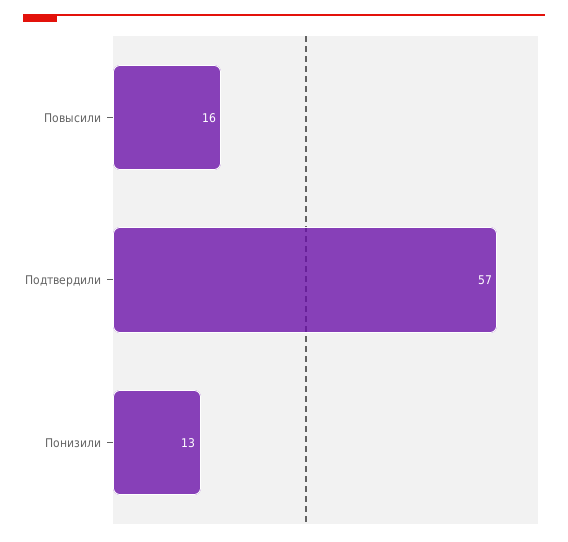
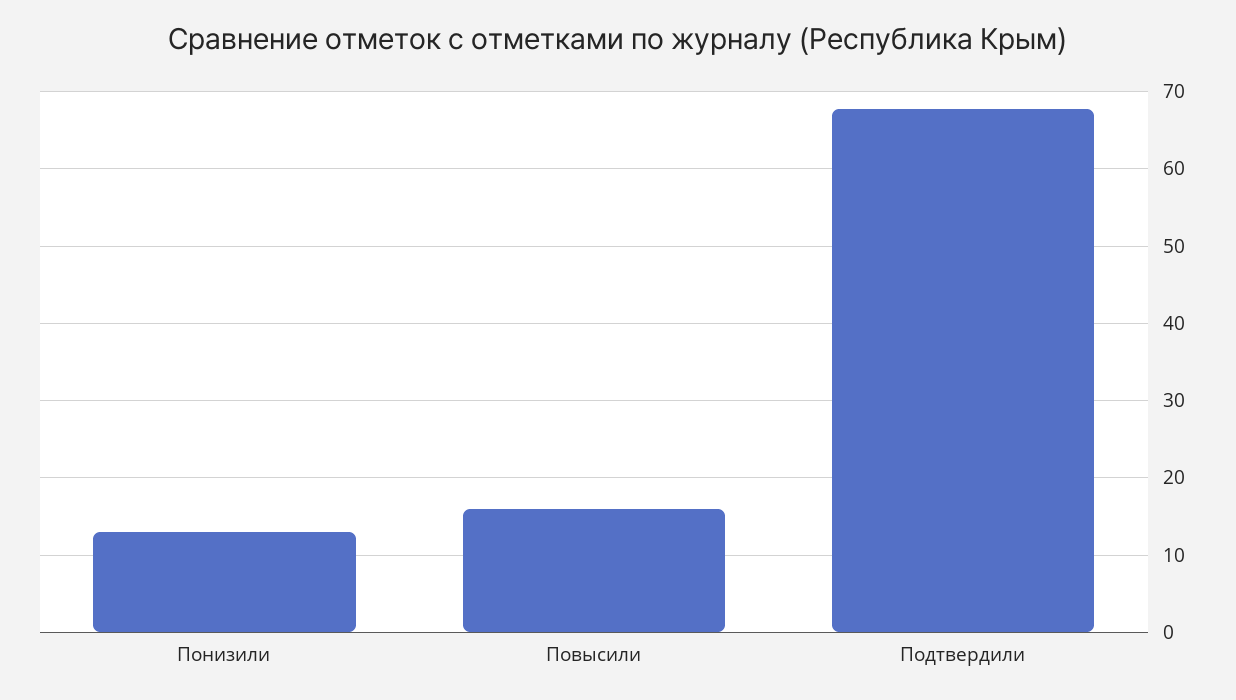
  {
    "Повысили": 16,
-   "Подтвердили": 57,
+   "Подтвердили": 68,
    "Понизили": 13
  }

